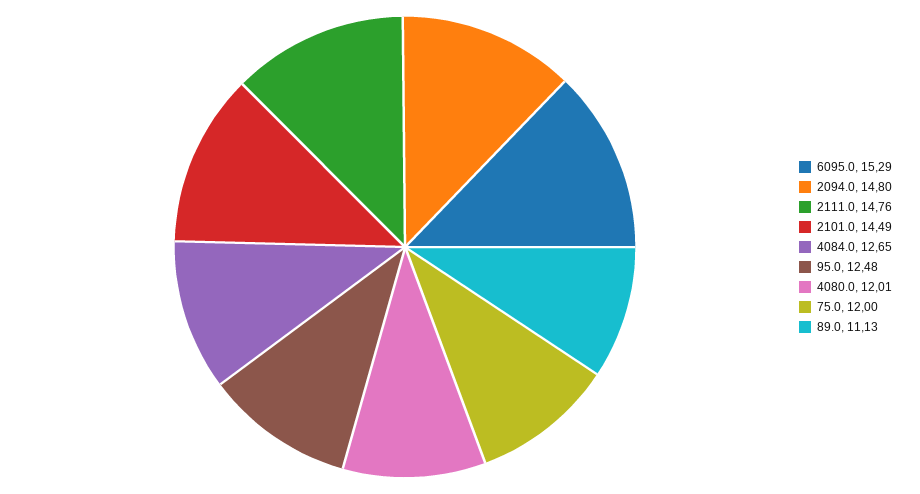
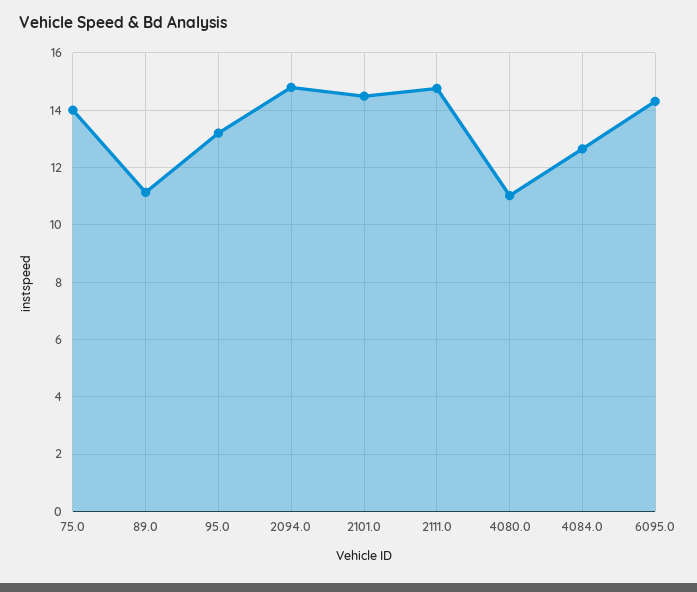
  {
-   "6095.0": 15.29,
+   "6095.0": 14.25,
    "2094.0": 14.8,
    "2111.0": 14.76,
    "2101.0": 14.49,
    "4084.0": 12.65,
-   "95.0": 12.48,
+   "95.0": 13.25,
-   "4080.0": 12.01,
+   "4080.0": 11,
-   "75.0": 12,
+   "75.0": 14,
    "89.0": 11.13
  }

